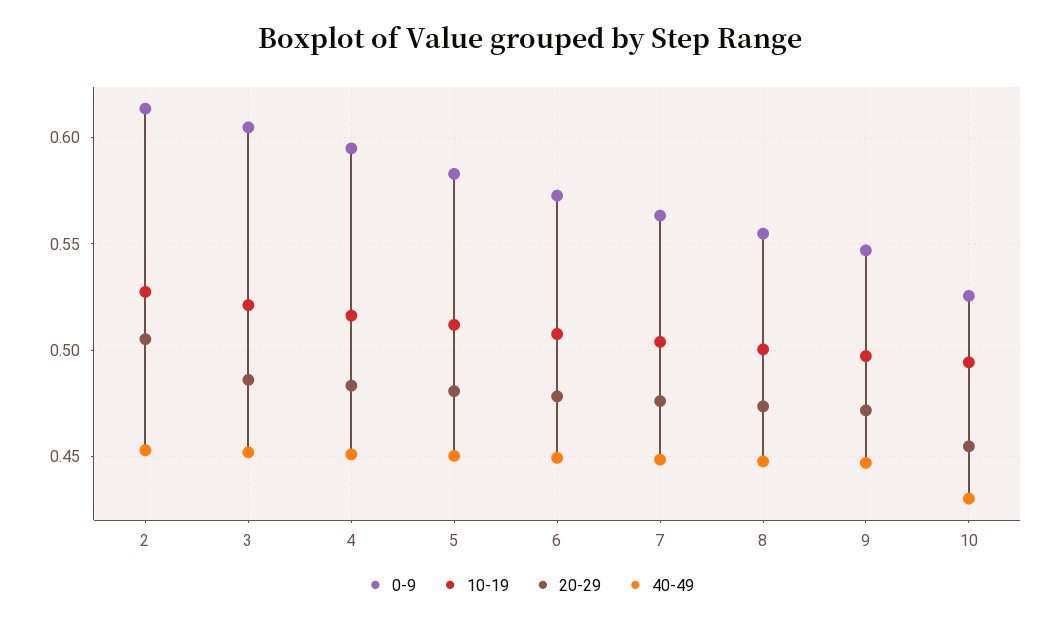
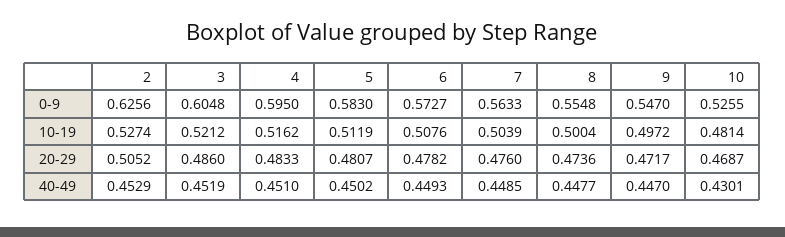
  {
    "0-9": {
-     "2": 0.615,
+     "2": 0.6256,
      "3": 0.6048,
      "4": 0.595,
      "5": 0.583,
      "6": 0.5727,
      "7": 0.5633,
      "8": 0.5548,
      "9": 0.547,
      "10": 0.5255
    },
    "10-19": {
      "2": 0.5274,
      "3": 0.5212,
      "4": 0.5162,
      "5": 0.5119,
      "6": 0.5076,
      "7": 0.5039,
      "8": 0.5004,
      "9": 0.4972,
-     "10": 0.495
+     "10": 0.4814
    },
    "20-29": {
      "2": 0.5052,
      "3": 0.486,
      "4": 0.4833,
      "5": 0.4807,
      "6": 0.4782,
      "7": 0.476,
      "8": 0.4736,
      "9": 0.4717,
-     "10": 0.455
+     "10": 0.4687
    },
    "40-49": {
      "2": 0.4529,
      "3": 0.4519,
      "4": 0.451,
      "5": 0.4502,
      "6": 0.4493,
      "7": 0.4485,
      "8": 0.4477,
      "9": 0.447,
      "10": 0.4301
    }
  }

